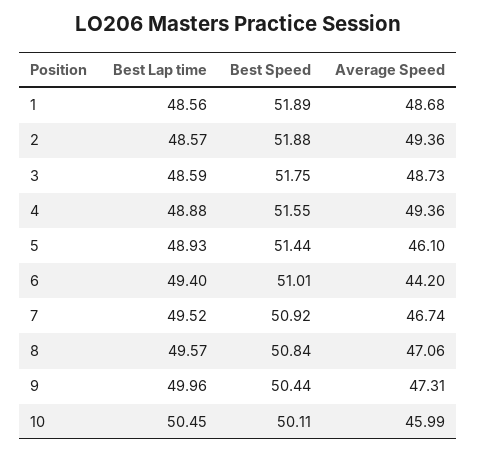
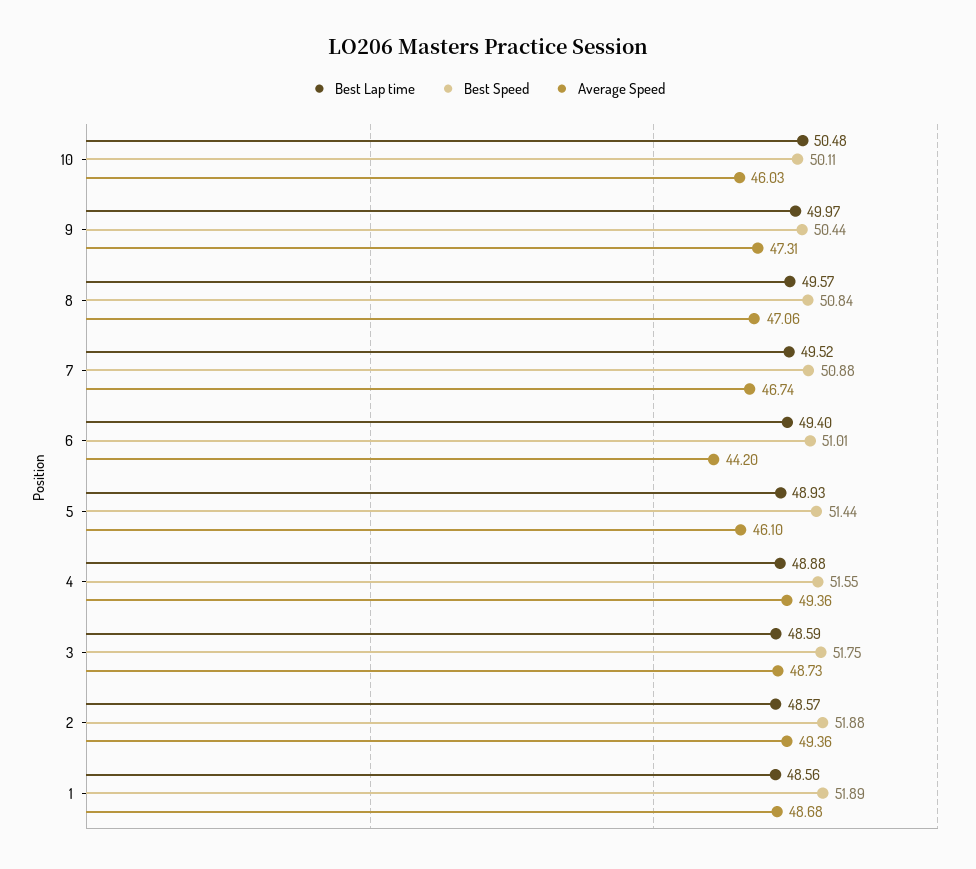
  {
    "Best Lap time": {
      "1": 48.56,
      "2": 48.57,
      "3": 48.59,
      "4": 48.88,
      "5": 48.93,
      "6": 49.4,
      "7": 49.52,
      "8": 49.57,
-     "9": 49.96,
+     "9": 49.97,
-     "10": 50.45
+     "10": 50.48
    },
    "Best Speed": {
      "1": 51.89,
      "2": 51.88,
      "3": 51.75,
      "4": 51.55,
      "5": 51.44,
      "6": 51.01,
-     "7": 50.92,
+     "7": 50.88,
      "8": 50.84,
      "9": 50.44,
      "10": 50.11
    },
    "Average Speed": {
      "1": 48.68,
      "2": 49.36,
      "3": 48.73,
      "4": 49.36,
      "5": 46.1,
      "6": 44.2,
      "7": 46.74,
      "8": 47.06,
      "9": 47.31,
-     "10": 45.99
+     "10": 46.03
    }
  }

